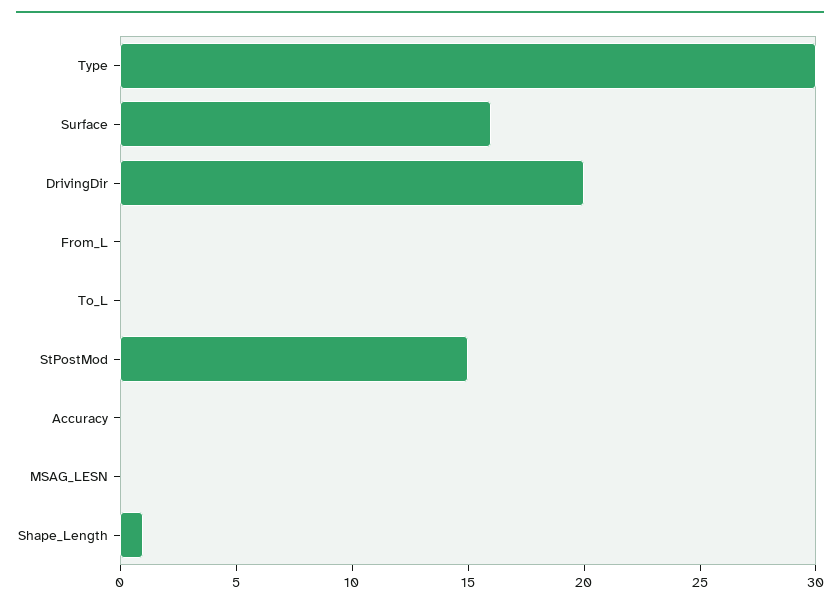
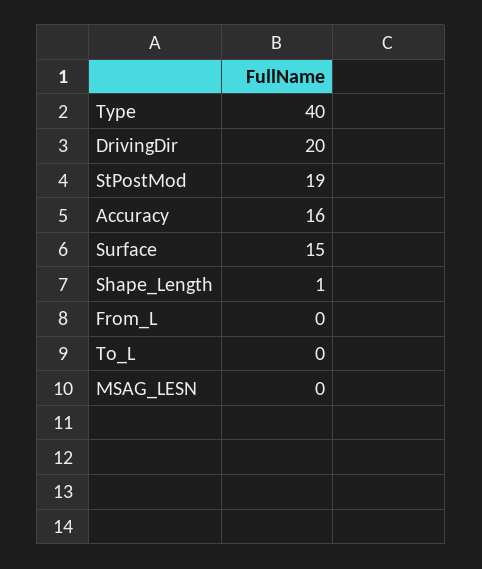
  {
-   "Type": 30,
+   "Type": 40,
-   "Surface": 16,
+   "Surface": 15,
    "DrivingDir": 20,
    "From_L": 0,
    "To_L": 0,
-   "StPostMod": 15,
+   "StPostMod": 19,
-   "Accuracy": 0,
+   "Accuracy": 16,
    "MSAG_LESN": 0,
    "Shape_Length": 1
  }

